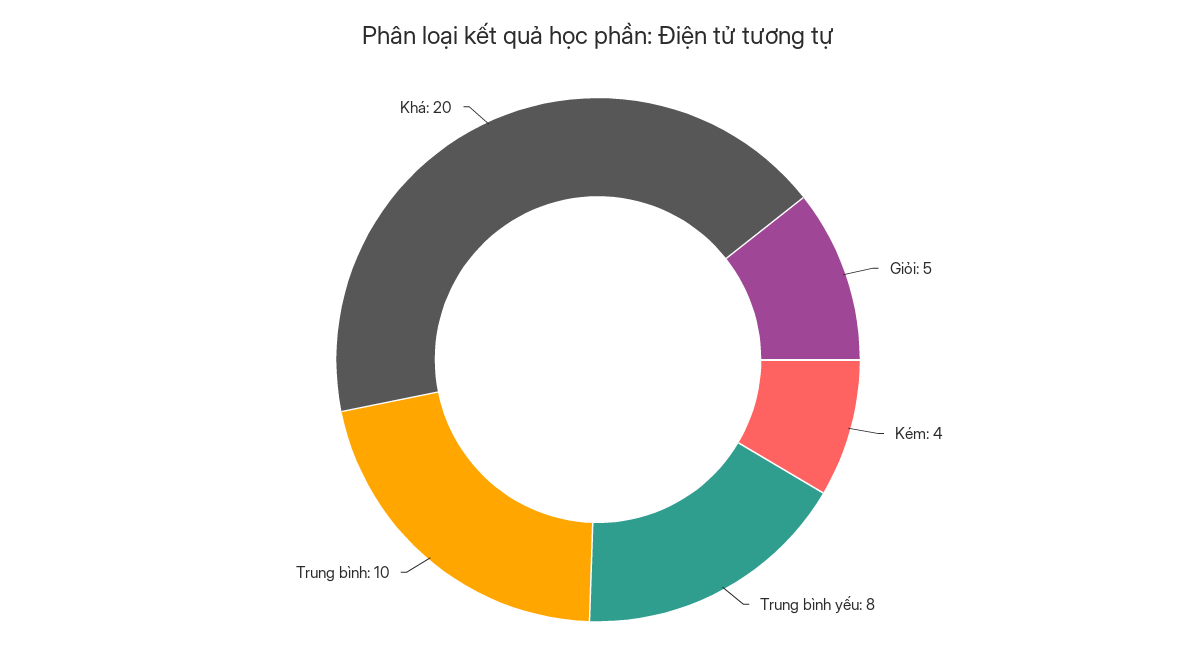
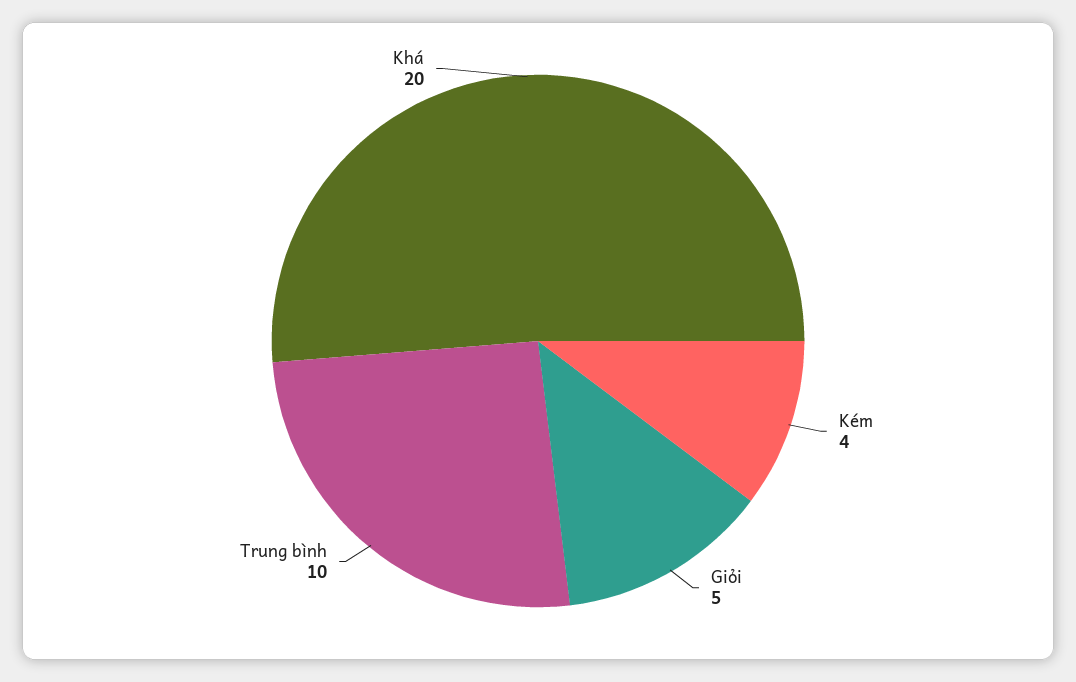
  {
    "Giỏi": 5,
    "Kém": 4,
-   "Trung bình yếu": 8,
    "Trung bình": 10,
    "Khá": 20
  }

